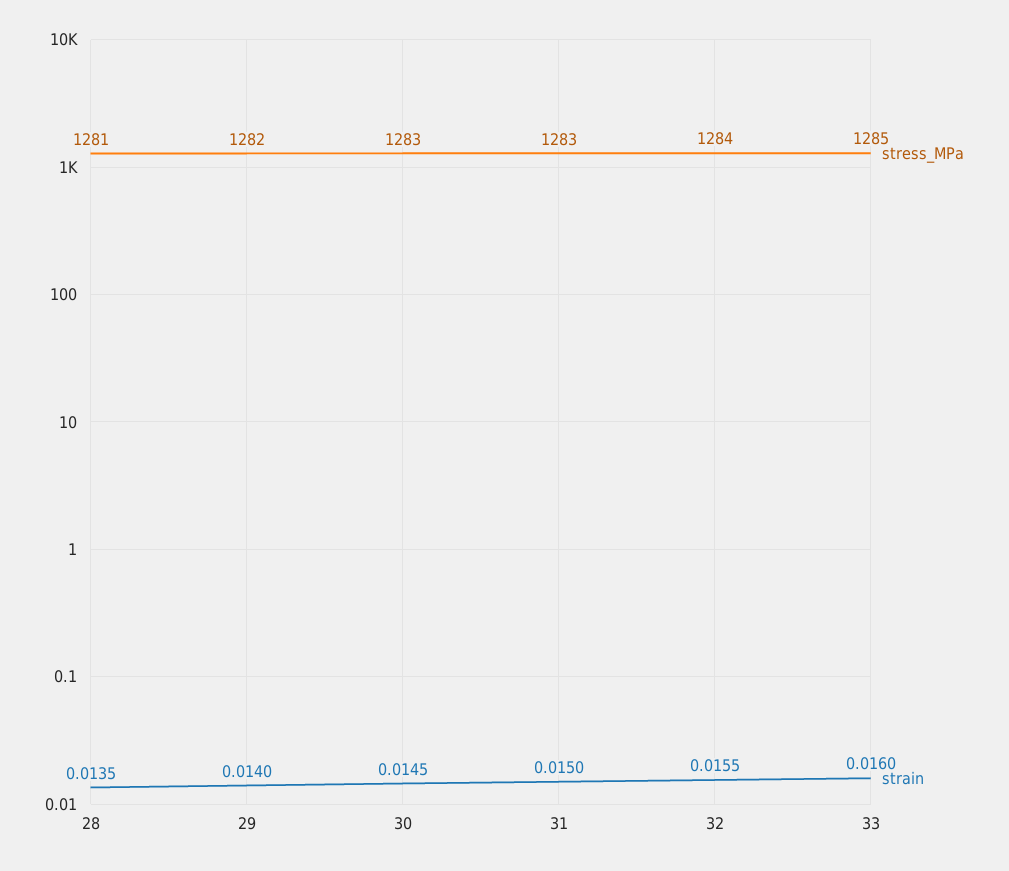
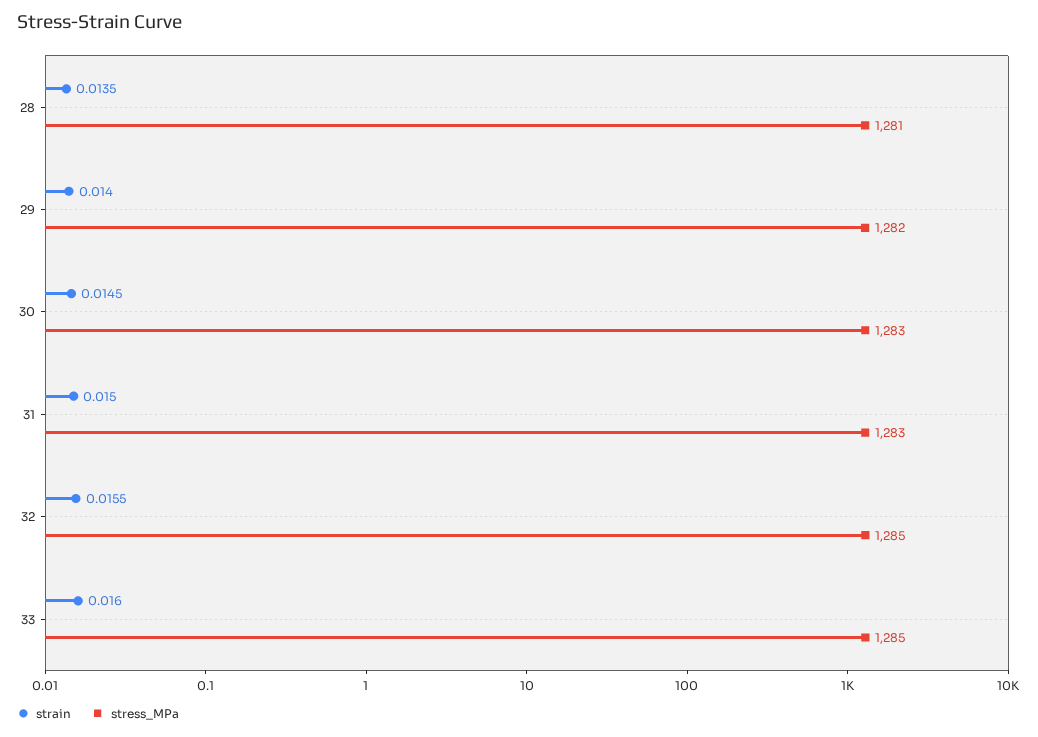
  {
    "stress_MPa": {
      "28": 1281,
      "29": 1282,
      "30": 1283,
      "31": 1283,
-     "32": 1284,
+     "32": 1285,
      "33": 1285
    },
    "strain": {
      "28": 0.0135,
      "29": 0.014,
      "30": 0.0145,
      "31": 0.015,
      "32": 0.0155,
      "33": 0.016
    }
  }

